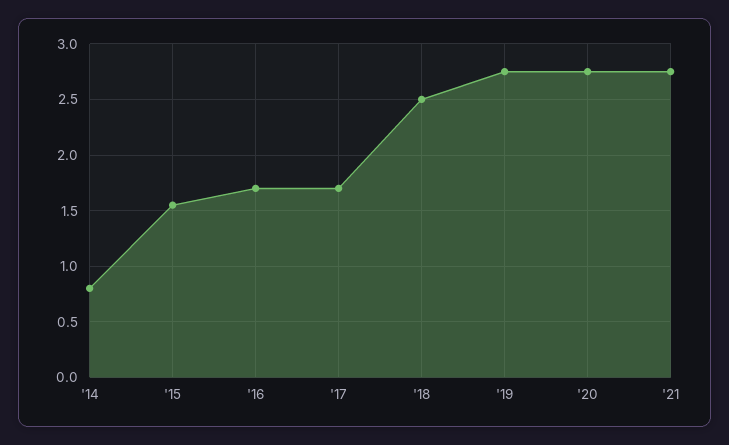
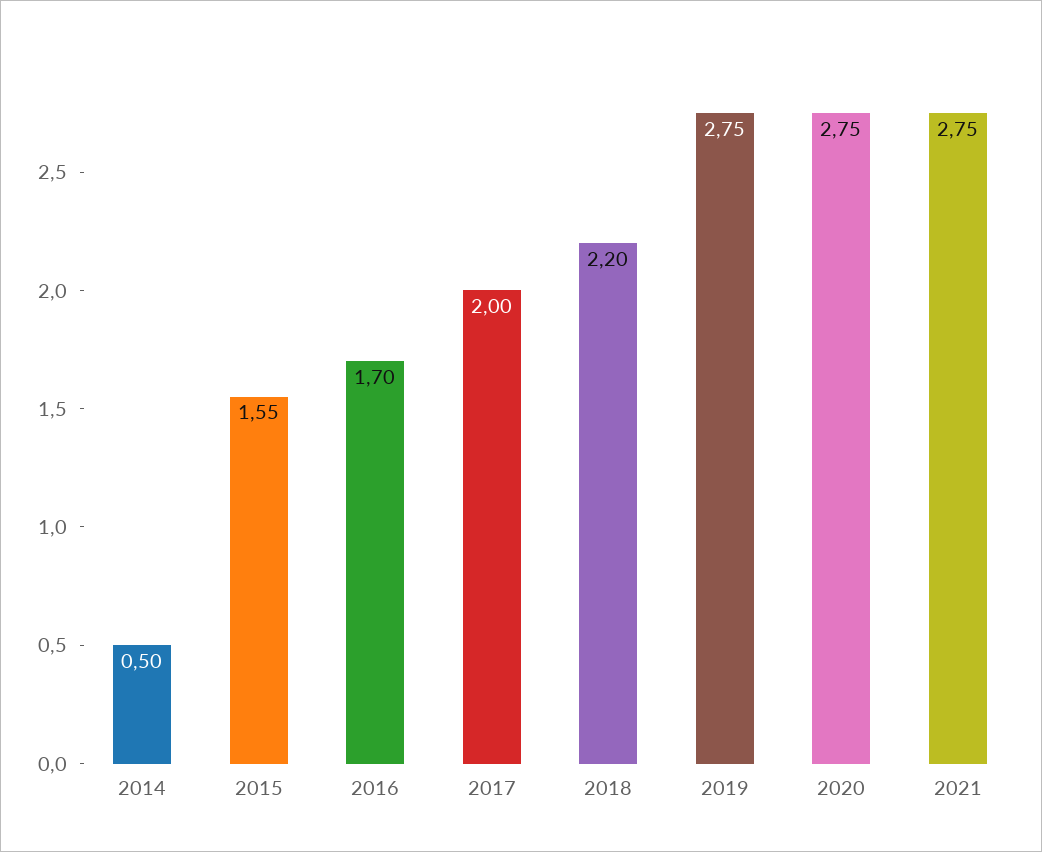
  {
-   "'14": 0.8,
+   "'14": 0.5,
    "'15": 1.55,
    "'16": 1.7,
-   "'17": 1.7,
+   "'17": 2,
-   "'18": 2.5,
+   "'18": 2.2,
    "'19": 2.75,
    "'20": 2.75,
    "'21": 2.75
  }

